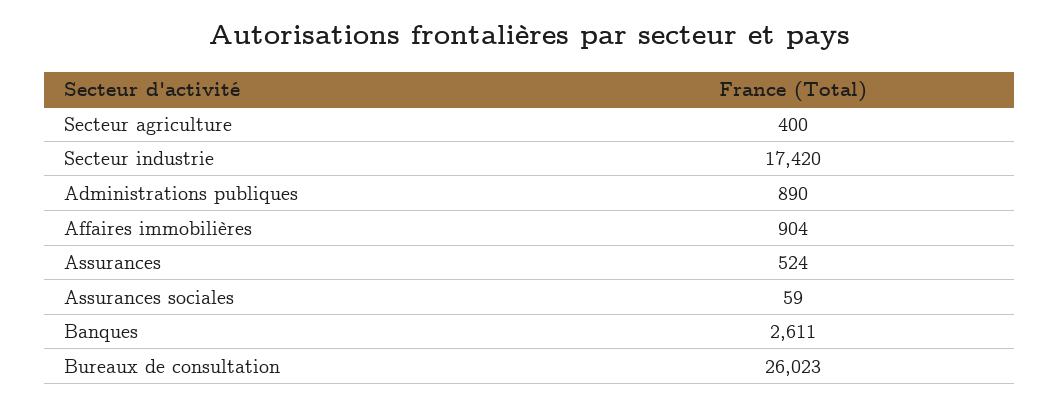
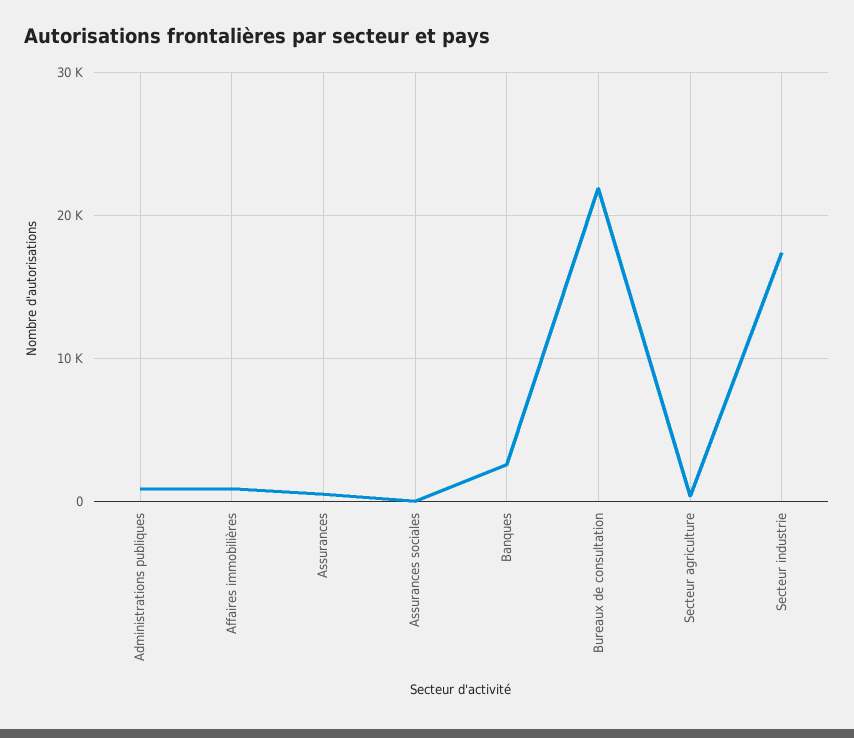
  {
    "Secteur agriculture": 400,
    "Secteur industrie": 17420,
    "Administrations publiques": 890,
    "Affaires immobilières": 904,
    "Assurances": 524,
    "Assurances sociales": 59,
    "Banques": 2611,
-   "Bureaux de consultation": 26023
+   "Bureaux de consultation": 22000
  }

